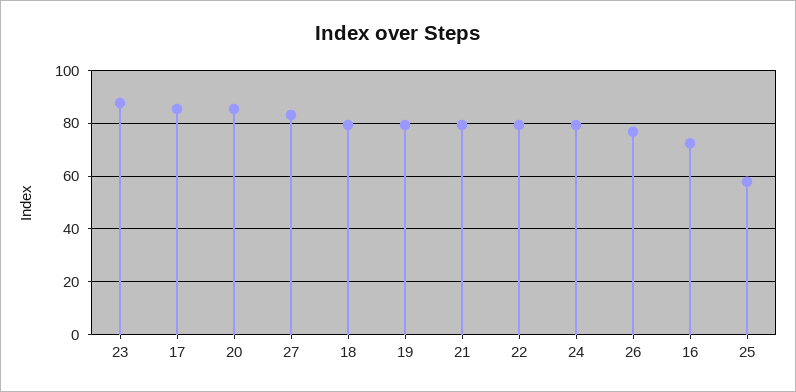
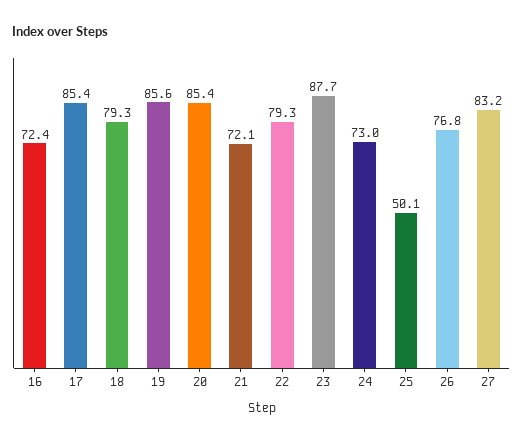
  {
    "23": 87.7,
    "17": 85.4,
    "20": 85.4,
    "27": 83.2,
    "18": 79.3,
-   "19": 80,
+   "19": 85.6,
-   "21": 80,
+   "21": 72.1,
    "22": 79.3,
-   "24": 80,
+   "24": 73,
    "26": 76.8,
    "16": 72.4,
-   "25": 57.5
+   "25": 50.1
  }

